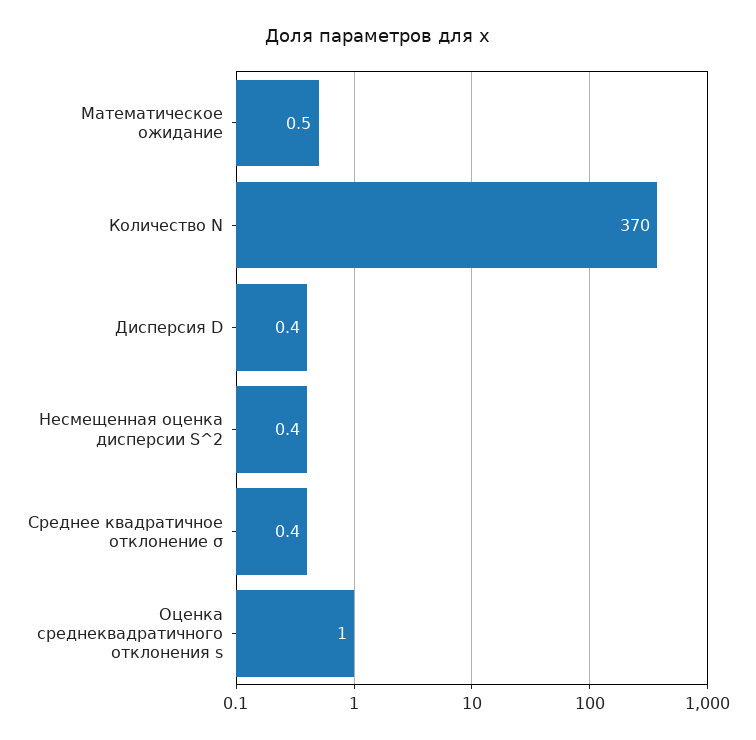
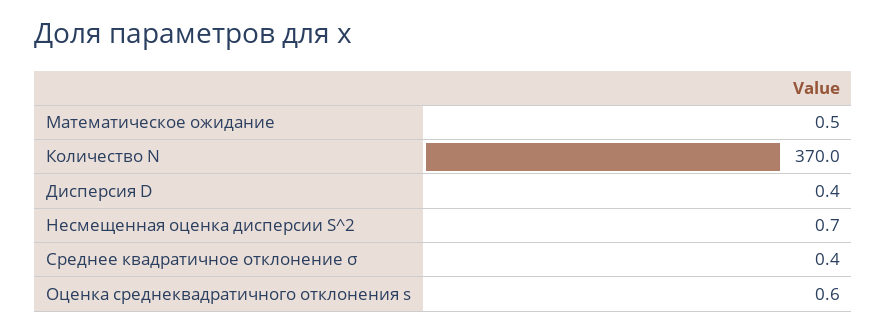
  {
    "Математическое ожидание": 0.5,
    "Количество N": 370,
    "Дисперсия D": 0.4,
-   "Несмещенная оценка дисперсии S^2": 0.4,
+   "Несмещенная оценка дисперсии S^2": 0.7,
    "Среднее квадратичное отклонение σ": 0.4,
-   "Оценка среднеквадратичного отклонения s": 1
+   "Оценка среднеквадратичного отклонения s": 0.6
  }

